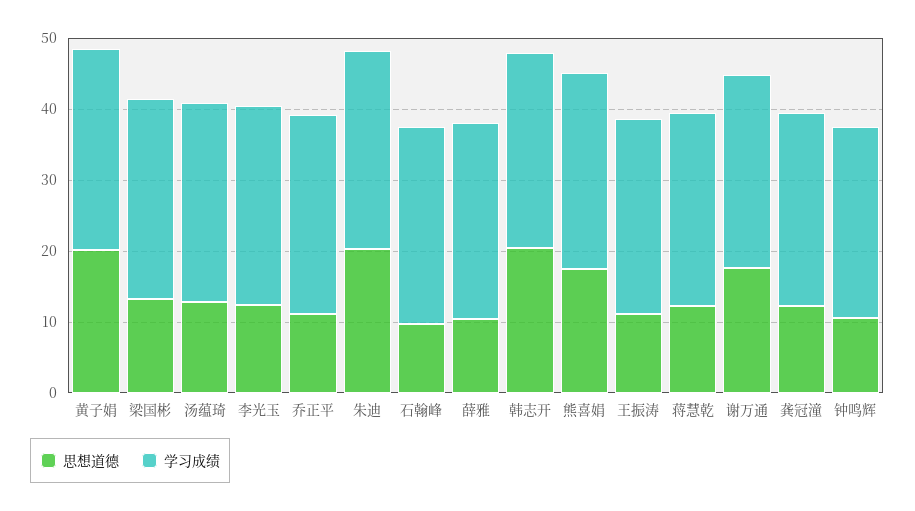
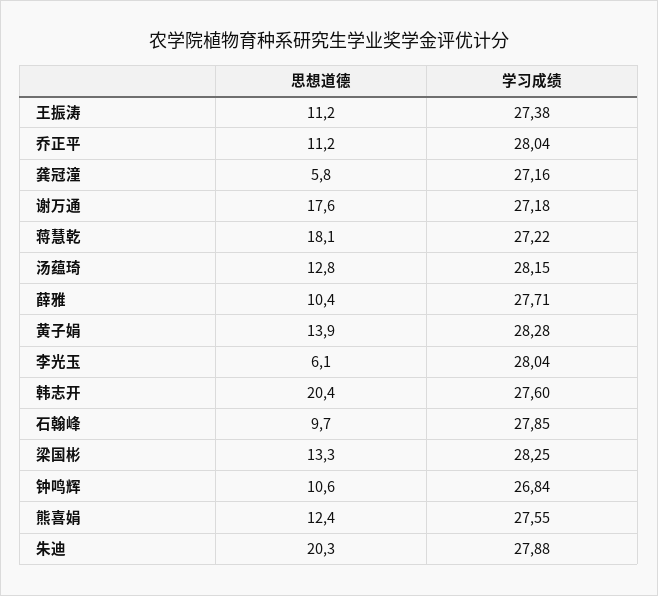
  {
    "思想道德": {
-     "黄子娟": 20,
+     "黄子娟": 13.9,
      "梁国彬": 13.3,
      "汤蕴琦": 12.8,
-     "李光玉": 12,
+     "李光玉": 6.1,
      "乔正平": 11.2,
      "朱迪": 20.3,
      "石翰峰": 9.7,
      "薛雅": 10.4,
      "韩志开": 20.4,
-     "熊喜娟": 18,
+     "熊喜娟": 12.4,
      "王振涛": 11.2,
-     "蒋慧乾": 12,
+     "蒋慧乾": 18.1,
      "谢万通": 17.6,
-     "龚冠潼": 12,
+     "龚冠潼": 5.8,
      "钟鸣辉": 10.6
    },
    "学习成绩": {
      "黄子娟": 28.28,
      "梁国彬": 28.25,
      "汤蕴琦": 28.15,
      "李光玉": 28.04,
      "乔正平": 28.04,
      "朱迪": 27.88,
      "石翰峰": 27.85,
      "薛雅": 27.71,
      "韩志开": 27.6,
      "熊喜娟": 27.55,
      "王振涛": 27.38,
      "蒋慧乾": 27.22,
      "谢万通": 27.18,
      "龚冠潼": 27.16,
      "钟鸣辉": 26.84
    }
  }

